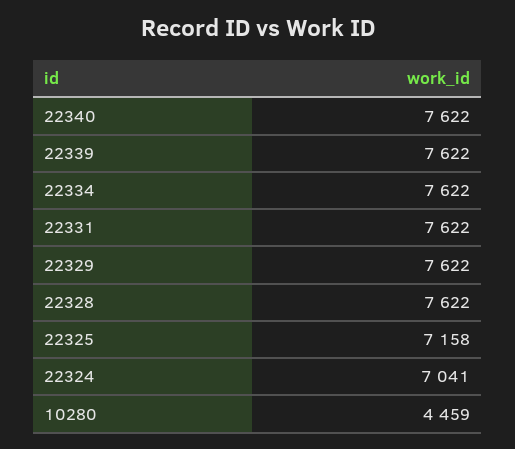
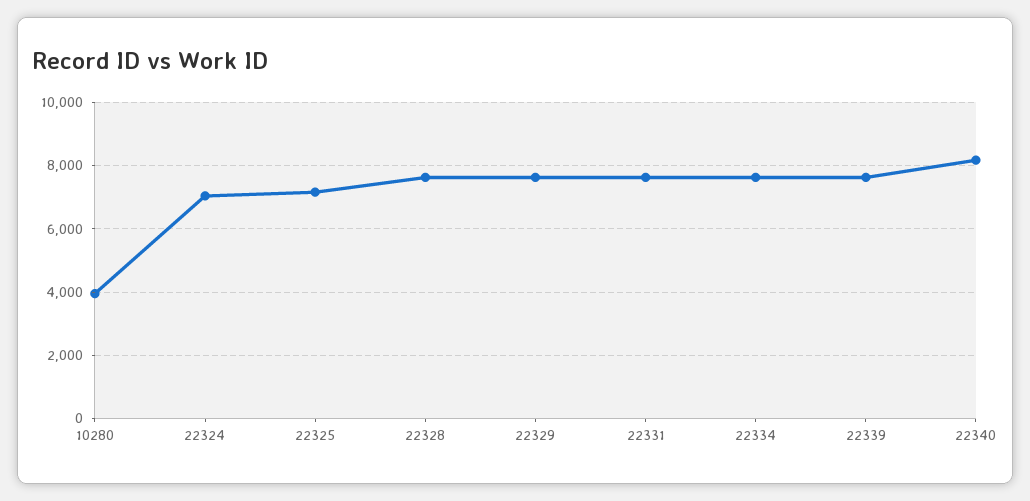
  {
-   "22340": 7622,
+   "22340": 8200,
    "22339": 7622,
    "22334": 7622,
    "22331": 7622,
    "22329": 7622,
    "22328": 7622,
    "22325": 7158,
    "22324": 7041,
-   "10280": 4459
+   "10280": 4000
  }

